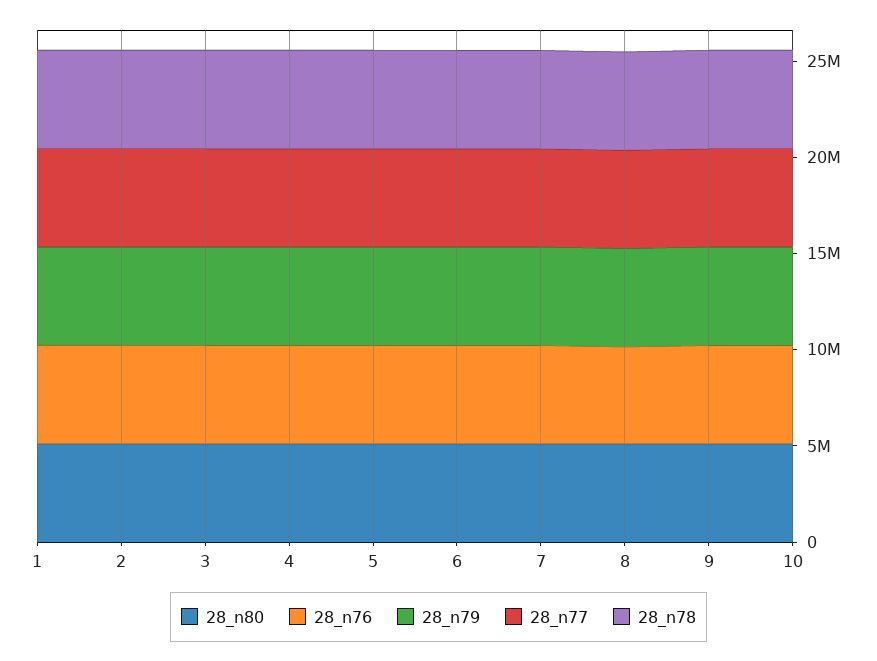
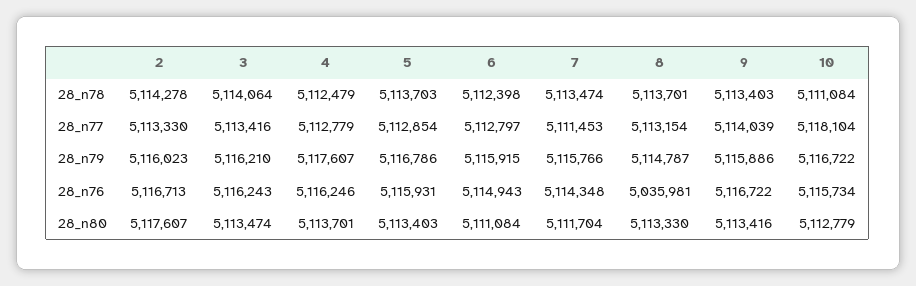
  {
    "28_n80": {
-     "1": 5000000,
      "2": 5117607,
      "3": 5113474,
      "4": 5113701,
      "5": 5113403,
      "6": 5111084,
      "7": 5111704,
      "8": 5113330,
      "9": 5113416,
      "10": 5112779
    },
    "28_n76": {
-     "1": 5000000,
      "2": 5116713,
      "3": 5116243,
      "4": 5116246,
      "5": 5115931,
      "6": 5114943,
      "7": 5114348,
      "8": 5035981,
      "9": 5116722,
      "10": 5115734
    },
    "28_n79": {
-     "1": 5000000,
      "2": 5116023,
      "3": 5116210,
      "4": 5117607,
      "5": 5116786,
      "6": 5115915,
      "7": 5115766,
      "8": 5114787,
      "9": 5115886,
      "10": 5116722
    },
    "28_n77": {
-     "1": 5000000,
      "2": 5113330,
      "3": 5113416,
      "4": 5112779,
      "5": 5112854,
      "6": 5112797,
      "7": 5111453,
      "8": 5113154,
      "9": 5114039,
      "10": 5118104
    },
    "28_n78": {
-     "1": 5000000,
      "2": 5114278,
      "3": 5114064,
      "4": 5112479,
      "5": 5113703,
      "6": 5112398,
      "7": 5113474,
      "8": 5113701,
      "9": 5113403,
      "10": 5111084
    }
  }

